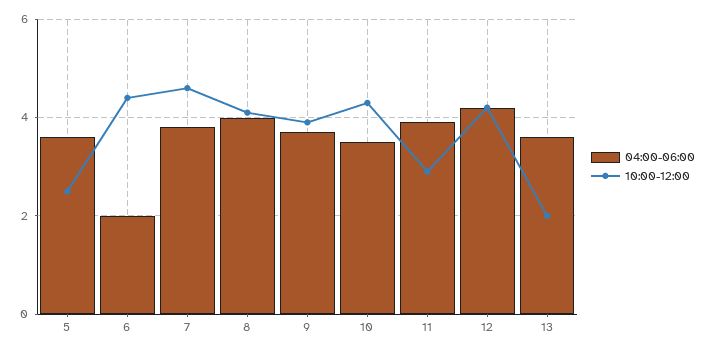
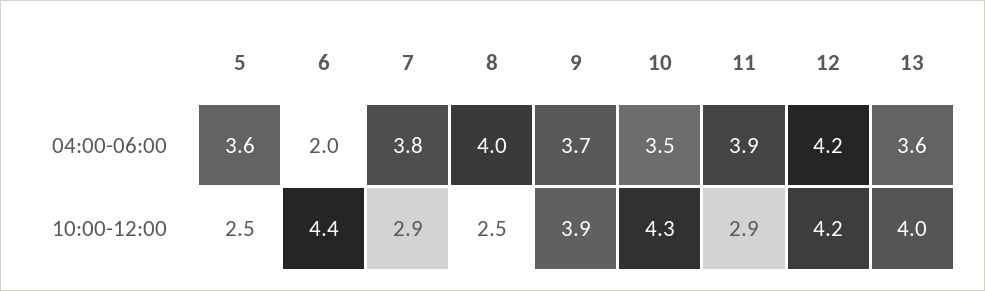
  {
    "04:00-06:00": {
      "5": 3.6,
      "6": 2,
      "7": 3.8,
      "8": 4,
      "9": 3.7,
      "10": 3.5,
      "11": 3.9,
      "12": 4.2,
      "13": 3.6
    },
    "10:00-12:00": {
      "5": 2.5,
      "6": 4.4,
-     "7": 4.5,
+     "7": 2.9,
-     "8": 4,
+     "8": 2.5,
      "9": 3.9,
      "10": 4.3,
      "11": 2.9,
      "12": 4.2,
-     "13": 2
+     "13": 4
    }
  }

